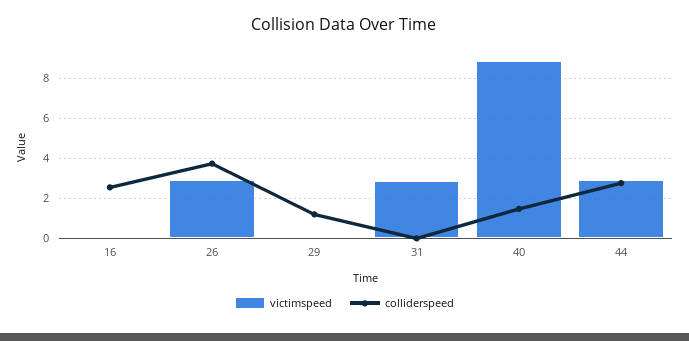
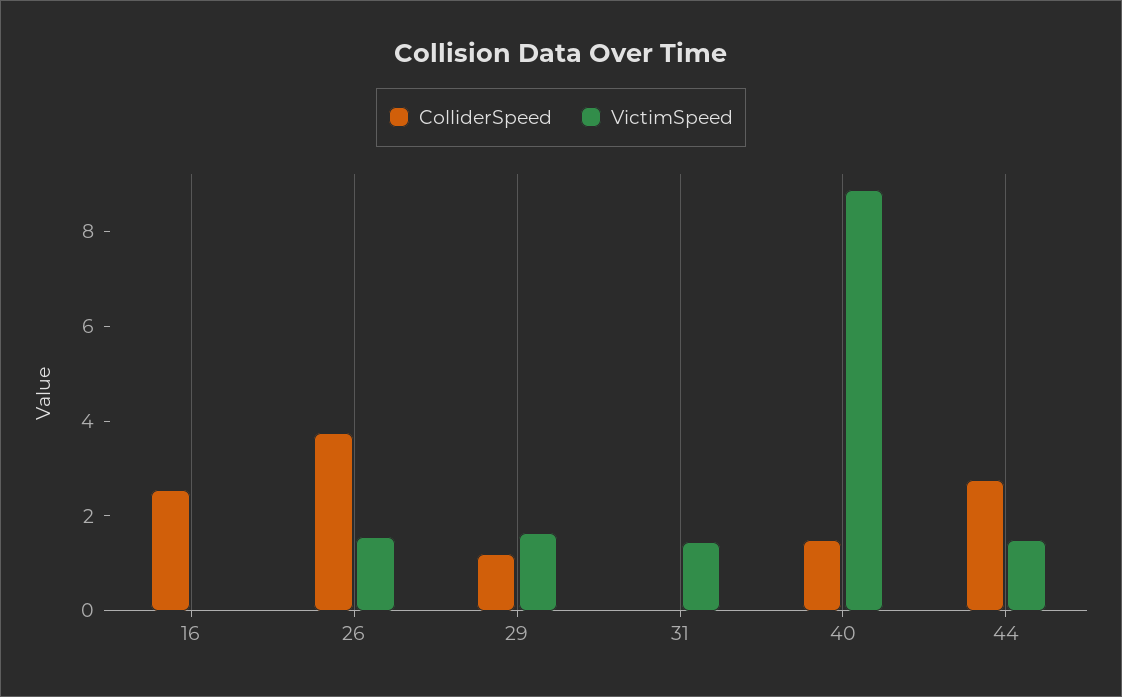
  {
    "victimspeed": {
      "16": 0,
-     "26": 3,
+     "26": 1.5,
-     "29": 0,
+     "29": 1.5,
-     "31": 3,
+     "31": 1.5,
      "40": 9,
-     "44": 3
+     "44": 1.5
    },
    "colliderspeed": {
      "16": 2.5,
      "26": 3.5,
      "29": 1,
      "31": 0,
      "40": 1.5,
      "44": 3
    }
  }

